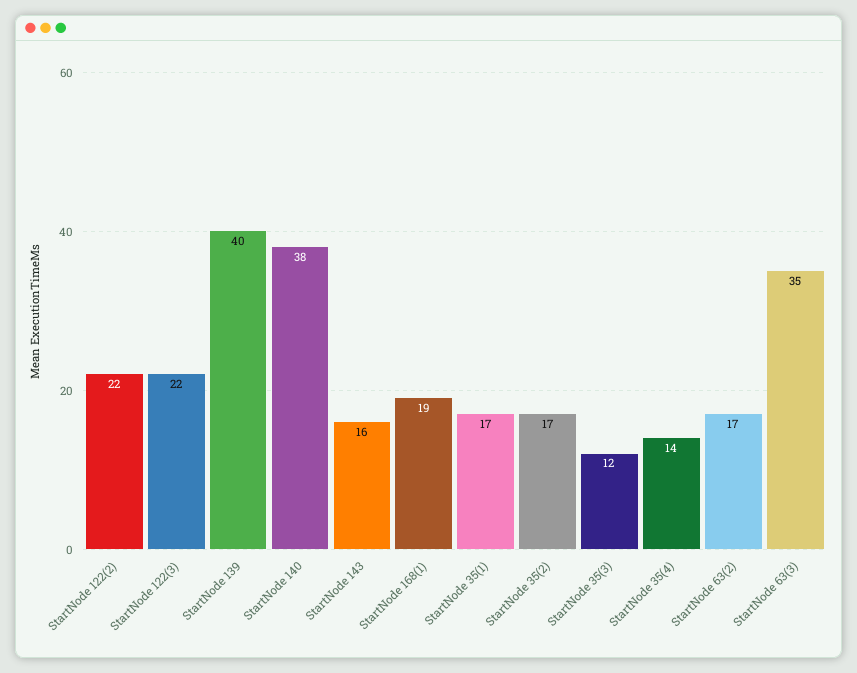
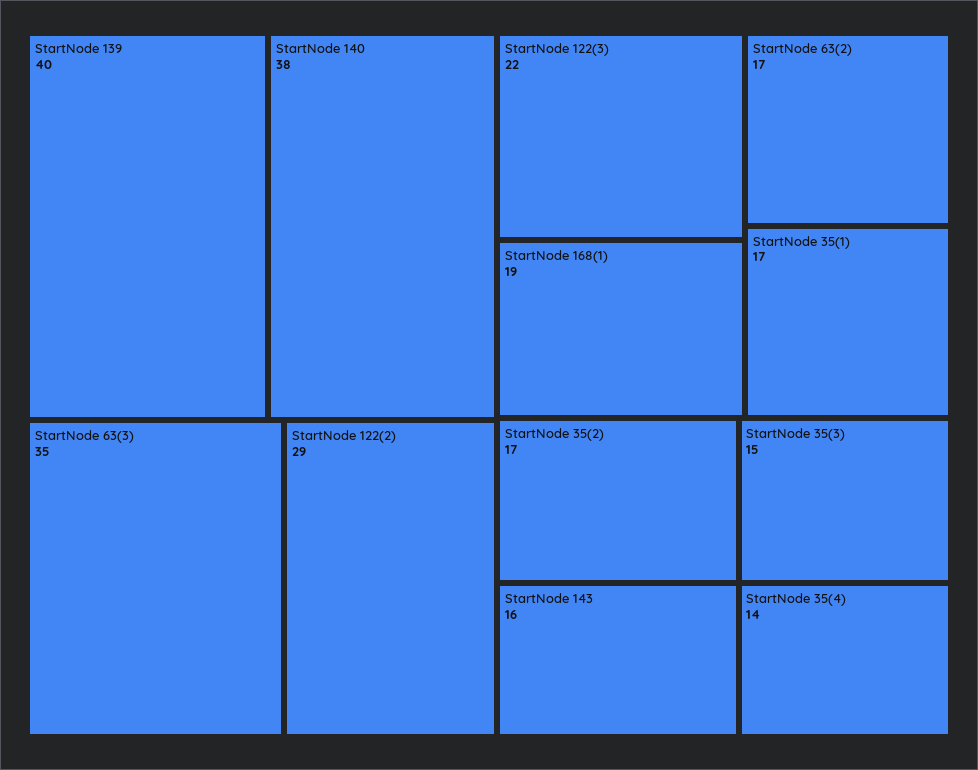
  {
-   "StartNode 122(2)": 22,
+   "StartNode 122(2)": 29,
    "StartNode 122(3)": 22,
    "StartNode 139": 40,
    "StartNode 140": 38,
    "StartNode 143": 16,
    "StartNode 168(1)": 19,
    "StartNode 35(1)": 17,
    "StartNode 35(2)": 17,
-   "StartNode 35(3)": 12,
+   "StartNode 35(3)": 15,
    "StartNode 35(4)": 14,
    "StartNode 63(2)": 17,
    "StartNode 63(3)": 35
  }

